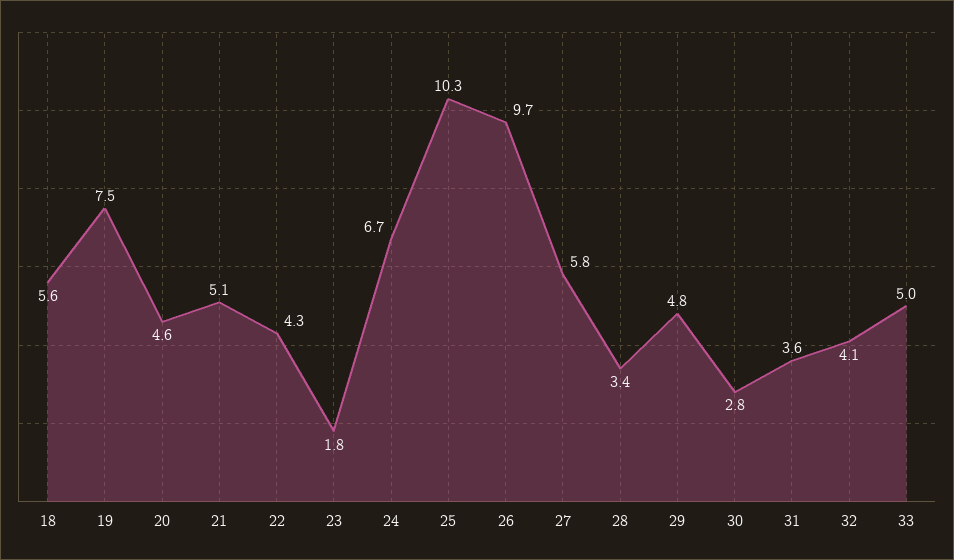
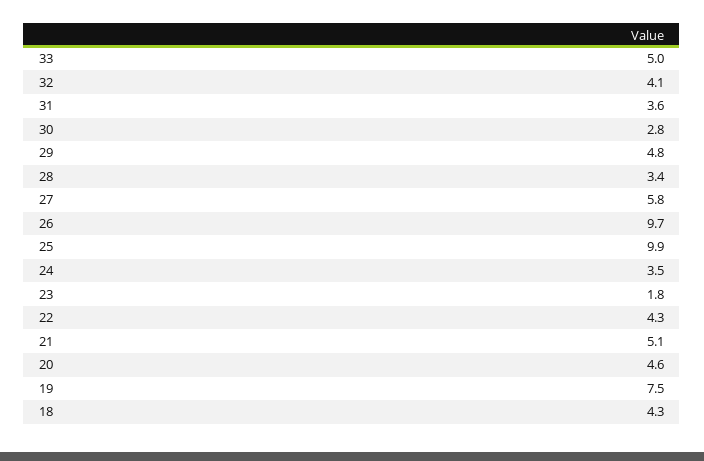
  {
-   "18": 5.6,
+   "18": 4.3,
    "19": 7.5,
    "20": 4.6,
    "21": 5.1,
    "22": 4.3,
    "23": 1.8,
-   "24": 6.7,
+   "24": 3.5,
-   "25": 10.3,
+   "25": 9.9,
    "26": 9.7,
    "27": 5.8,
    "28": 3.4,
    "29": 4.8,
    "30": 2.8,
    "31": 3.6,
    "32": 4.1,
    "33": 5
  }

